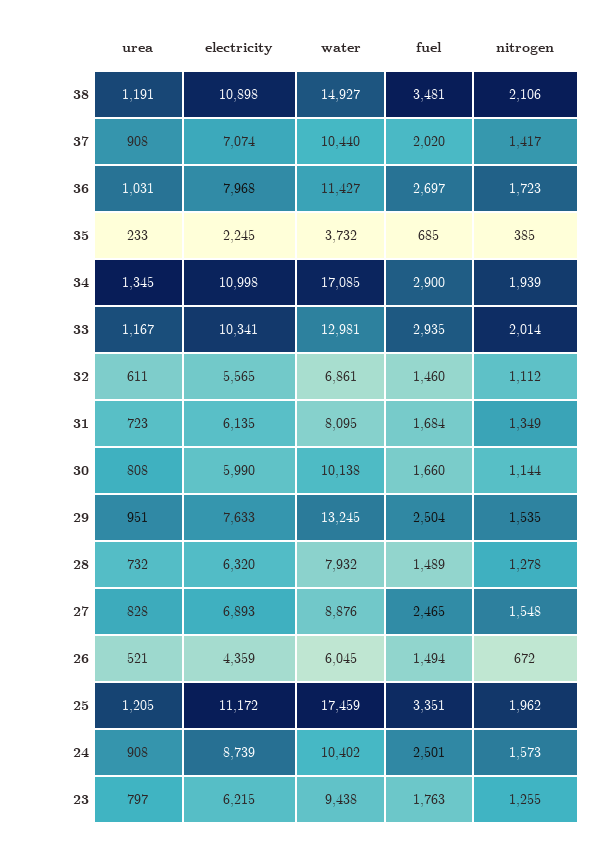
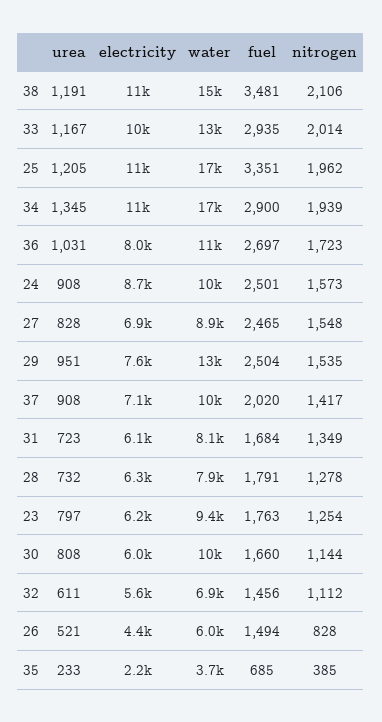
  {
    "urea": {
      "38": 1191,
      "37": 908,
      "36": 1031,
      "35": 233,
      "34": 1345,
      "33": 1167,
      "32": 611,
      "31": 723,
      "30": 808,
      "29": 951,
      "28": 732,
      "27": 828,
      "26": 521,
      "25": 1205,
      "24": 908,
      "23": 797
    },
    "electricity": {
      "38": 10898,
      "37": 7074,
      "36": 7968,
      "35": 2245,
      "34": 10998,
      "33": 10341,
      "32": 5565,
      "31": 6135,
      "30": 5990,
      "29": 7633,
      "28": 6320,
      "27": 6893,
      "26": 4359,
      "25": 11172,
      "24": 8739,
      "23": 6215
    },
    "water": {
      "38": 14927,
      "37": 10440,
      "36": 11427,
      "35": 3732,
      "34": 17085,
      "33": 12981,
      "32": 6861,
      "31": 8095,
      "30": 10138,
      "29": 13245,
      "28": 7932,
      "27": 8876,
      "26": 6045,
      "25": 17459,
      "24": 10402,
      "23": 9438
    },
    "fuel": {
      "38": 3481,
      "37": 2020,
      "36": 2697,
      "35": 685,
      "34": 2900,
      "33": 2935,
-     "32": 1460,
+     "32": 1456,
      "31": 1684,
      "30": 1660,
      "29": 2504,
-     "28": 1489,
+     "28": 1791,
      "27": 2465,
      "26": 1494,
      "25": 3351,
      "24": 2501,
      "23": 1763
    },
    "nitrogen": {
      "38": 2106,
      "37": 1417,
      "36": 1723,
      "35": 385,
      "34": 1939,
      "33": 2014,
      "32": 1112,
      "31": 1349,
      "30": 1144,
      "29": 1535,
      "28": 1278,
      "27": 1548,
-     "26": 672,
+     "26": 828,
      "25": 1962,
      "24": 1573,
-     "23": 1255
+     "23": 1254
    }
  }

